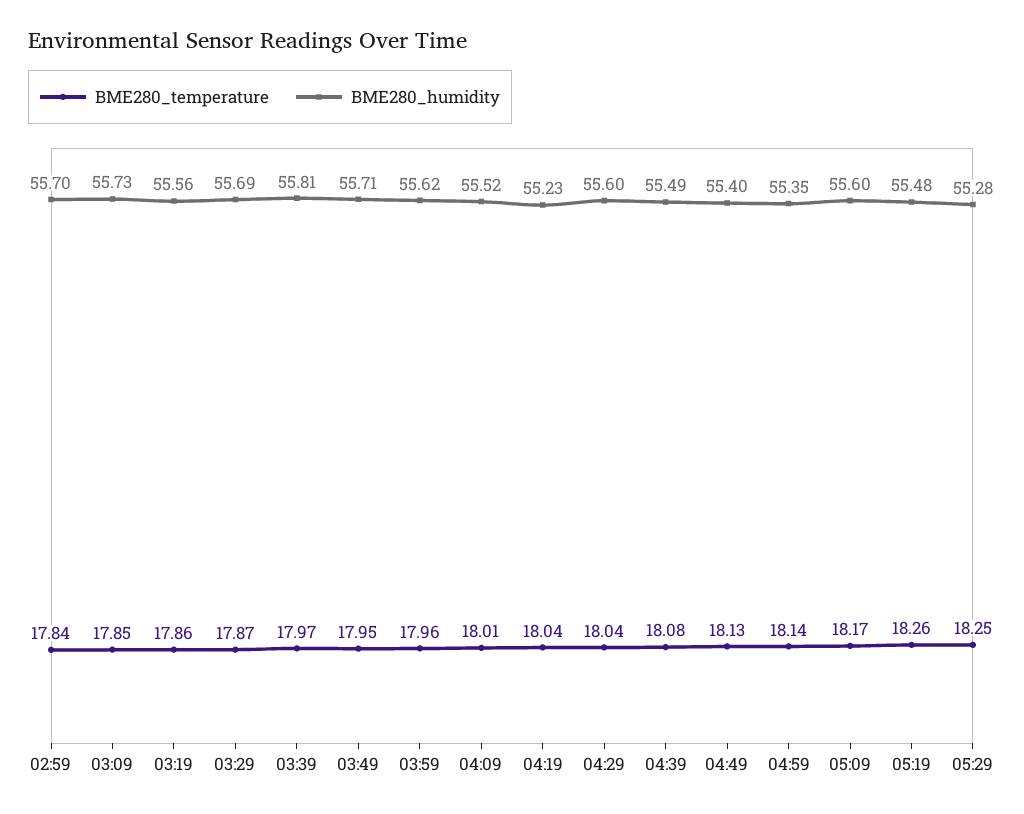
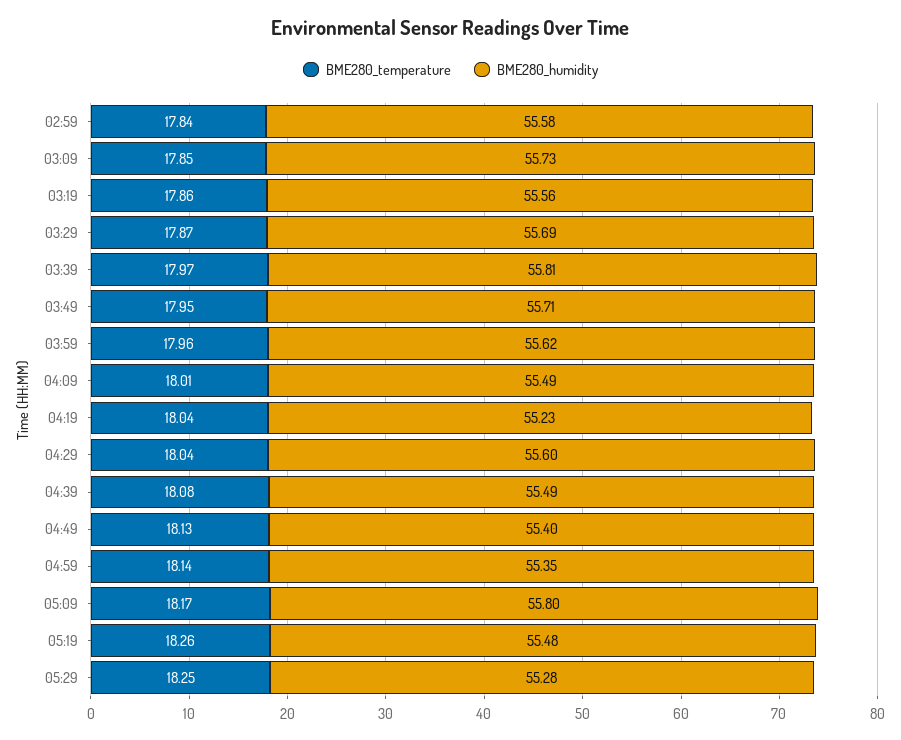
  {
    "BME280_temperature": {
      "02:59": 17.84,
      "03:09": 17.85,
      "03:19": 17.86,
      "03:29": 17.87,
      "03:39": 17.97,
      "03:49": 17.95,
      "03:59": 17.96,
      "04:09": 18.01,
      "04:19": 18.04,
      "04:29": 18.04,
      "04:39": 18.08,
      "04:49": 18.13,
      "04:59": 18.14,
      "05:09": 18.17,
      "05:19": 18.26,
      "05:29": 18.25
    },
    "BME280_humidity": {
-     "02:59": 55.7,
+     "02:59": 55.58,
      "03:09": 55.73,
      "03:19": 55.56,
      "03:29": 55.69,
      "03:39": 55.81,
      "03:49": 55.71,
      "03:59": 55.62,
-     "04:09": 55.52,
+     "04:09": 55.49,
      "04:19": 55.23,
      "04:29": 55.6,
      "04:39": 55.49,
      "04:49": 55.4,
      "04:59": 55.35,
-     "05:09": 55.6,
+     "05:09": 55.8,
      "05:19": 55.48,
      "05:29": 55.28
    }
  }

